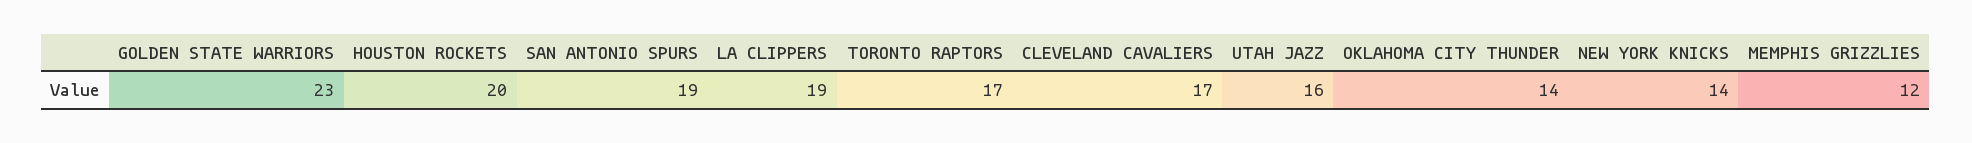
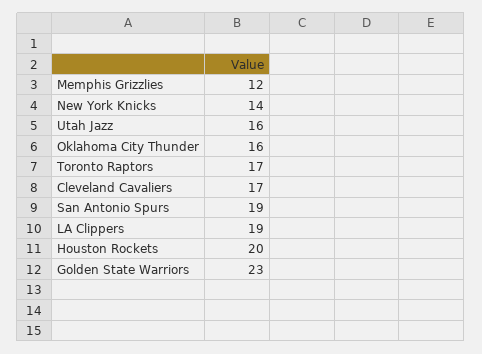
  {
    "GOLDEN STATE WARRIORS": 23,
    "HOUSTON ROCKETS": 20,
    "SAN ANTONIO SPURS": 19,
    "LA CLIPPERS": 19,
    "TORONTO RAPTORS": 17,
    "CLEVELAND CAVALIERS": 17,
    "UTAH JAZZ": 16,
-   "OKLAHOMA CITY THUNDER": 14,
+   "OKLAHOMA CITY THUNDER": 16,
    "NEW YORK KNICKS": 14,
    "MEMPHIS GRIZZLIES": 12
  }

